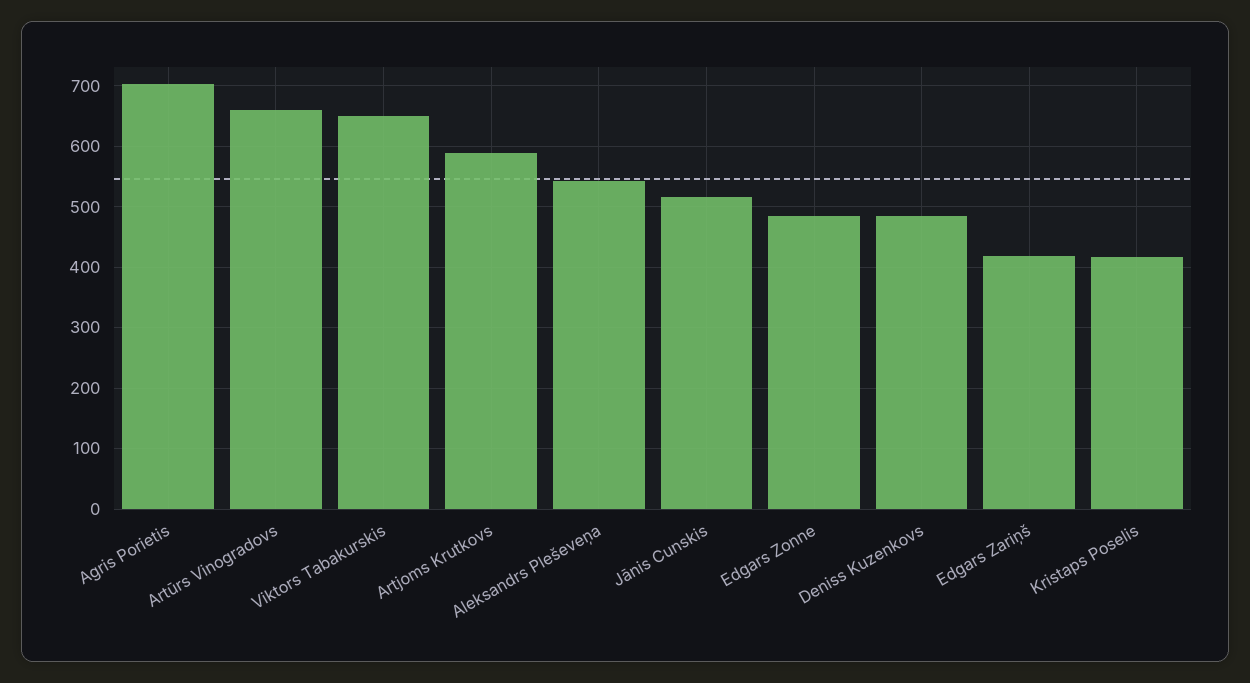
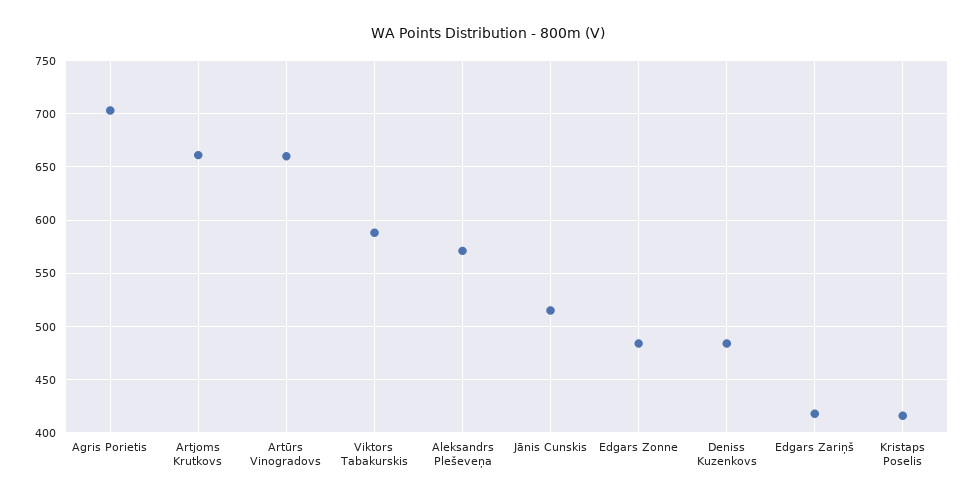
  {
    "Agris Porietis": 700,
    "Artūrs Vinogradovs": 660,
-   "Viktors Tabakurskis": 650,
+   "Viktors Tabakurskis": 590,
-   "Artjoms Krutkovs": 590,
+   "Artjoms Krutkovs": 660,
-   "Aleksandrs Pleševeņa": 540,
+   "Aleksandrs Pleševeņa": 570,
    "Jānis Cunskis": 520,
    "Edgars Zonne": 480,
    "Deniss Kuzenkovs": 480,
    "Edgars Zariņš": 420,
    "Kristaps Poselis": 420
  }

